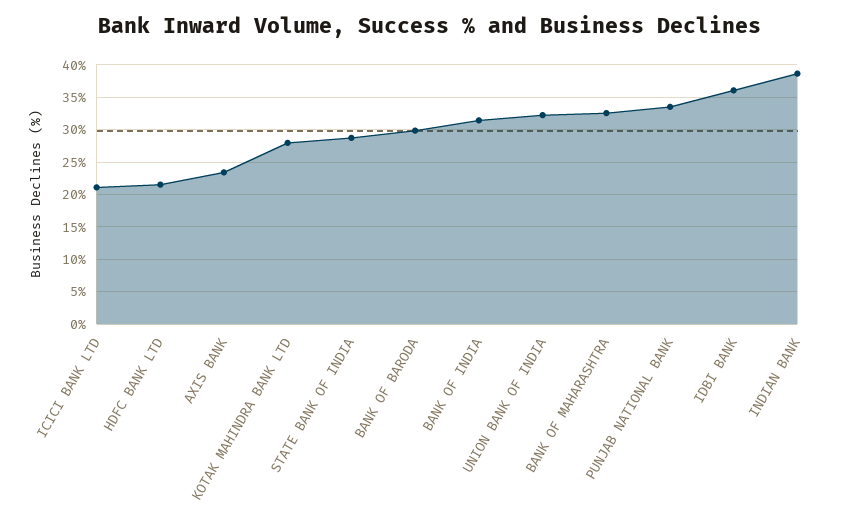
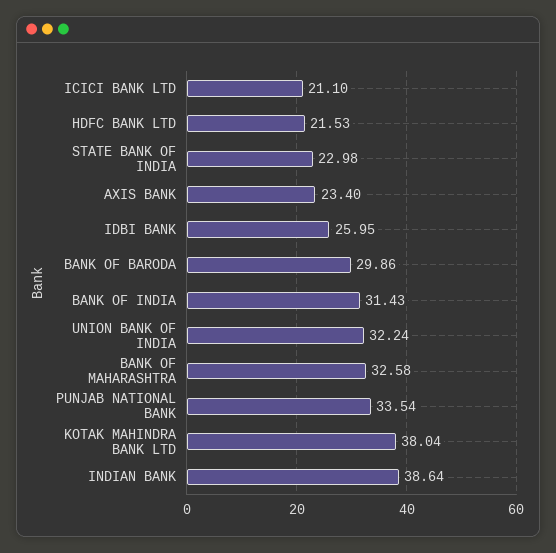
  {
    "ICICI BANK LTD": 21.1,
    "HDFC BANK LTD": 21.53,
    "AXIS BANK": 23.4,
-   "KOTAK MAHINDRA BANK LTD": 28,
+   "KOTAK MAHINDRA BANK LTD": 38.04,
-   "STATE BANK OF INDIA": 29,
+   "STATE BANK OF INDIA": 22.98,
    "BANK OF BARODA": 29.86,
    "BANK OF INDIA": 31.43,
    "UNION BANK OF INDIA": 32.24,
    "BANK OF MAHARASHTRA": 32.58,
    "PUNJAB NATIONAL BANK": 33.54,
-   "IDBI BANK": 36,
+   "IDBI BANK": 25.95,
    "INDIAN BANK": 38.64
  }

